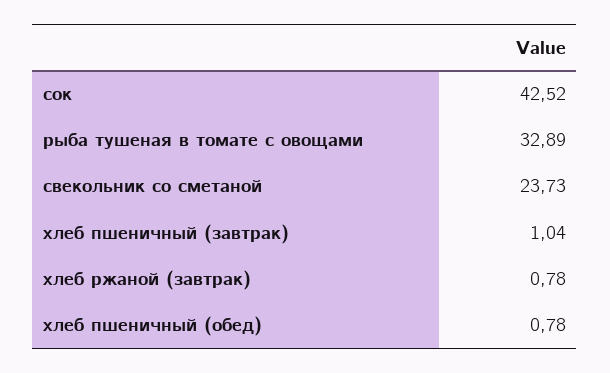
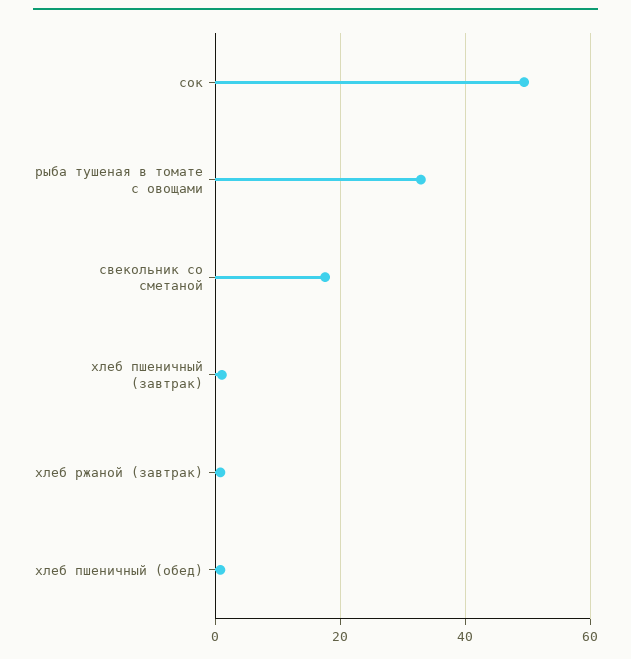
  {
-   "сок": 42.52,
+   "сок": 50,
    "рыба тушеная в томате с овощами": 32.89,
-   "свекольник со сметаной": 23.73,
+   "свекольник со сметаной": 18,
    "хлеб пшеничный (завтрак)": 1.04,
    "хлеб ржаной (завтрак)": 0.78,
    "хлеб пшеничный (обед)": 0.78
  }

